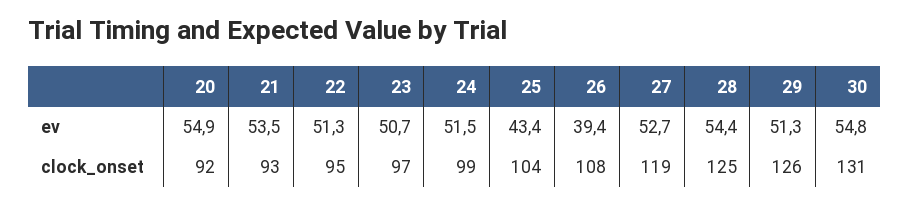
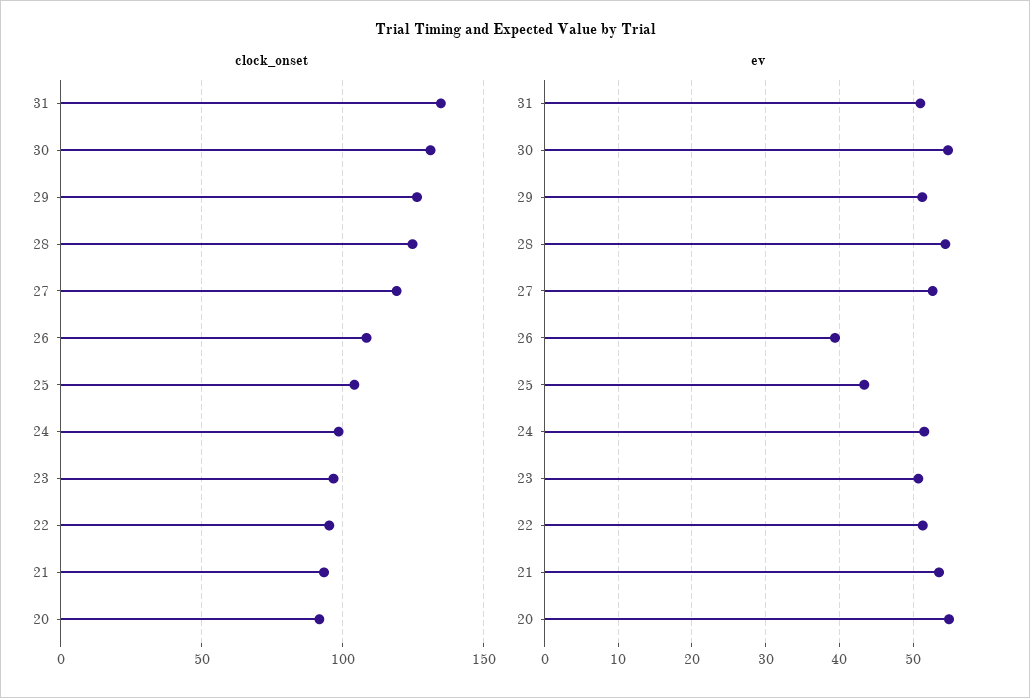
  {
    "ev": {
      "20": 54.9,
      "21": 53.5,
      "22": 51.3,
      "23": 50.7,
      "24": 51.5,
      "25": 43.4,
      "26": 39.4,
      "27": 52.7,
      "28": 54.4,
      "29": 51.3,
-     "30": 54.8
+     "30": 54.8,
+     "31": 51
    },
    "clock_onset": {
      "20": 92,
      "21": 93,
      "22": 95,
      "23": 97,
      "24": 99,
      "25": 104,
      "26": 108,
      "27": 119,
      "28": 125,
      "29": 126,
-     "30": 131
+     "30": 131,
+     "31": 135
    }
  }

